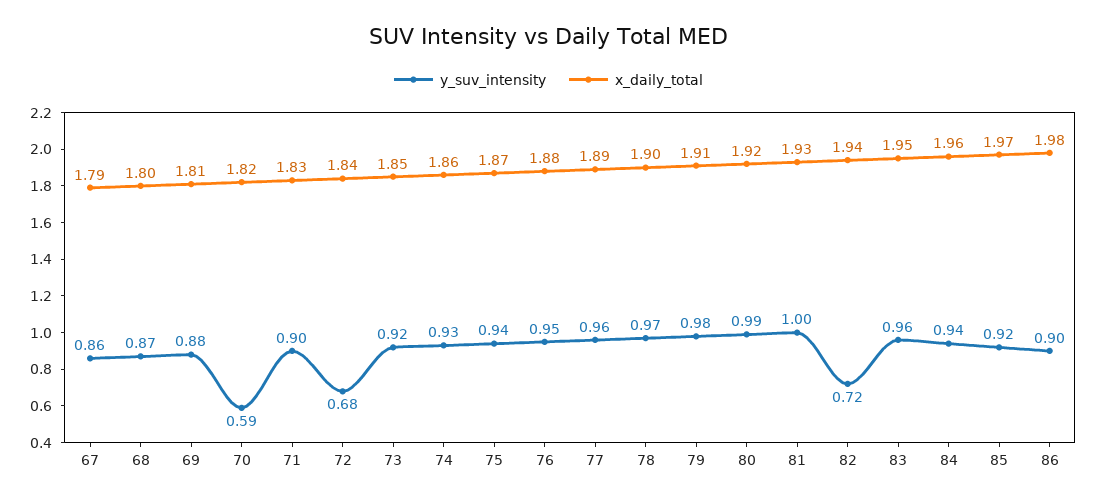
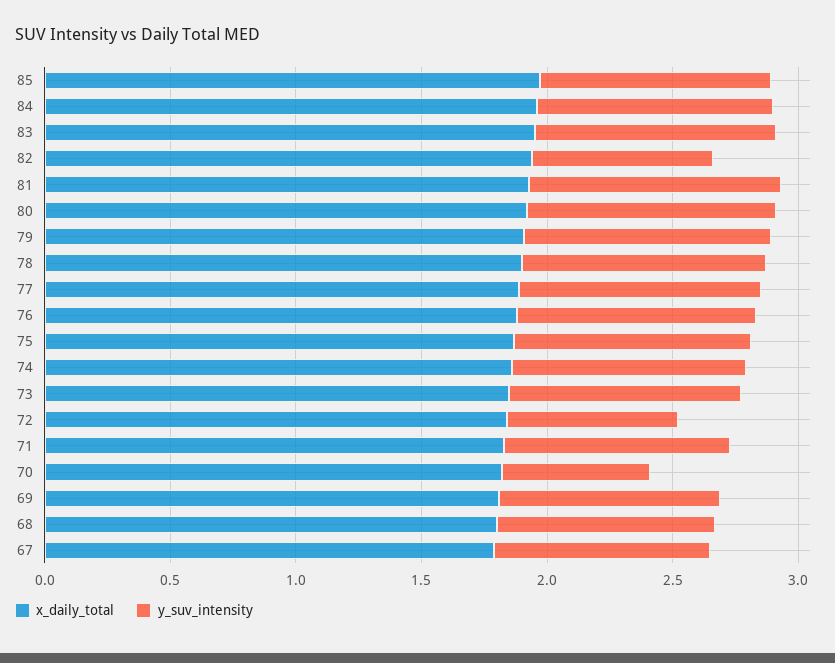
  {
    "y_suv_intensity": {
      "67": 0.86,
      "68": 0.87,
      "69": 0.88,
      "70": 0.59,
      "71": 0.9,
      "72": 0.68,
      "73": 0.92,
      "74": 0.93,
      "75": 0.94,
      "76": 0.95,
      "77": 0.96,
      "78": 0.97,
      "79": 0.98,
      "80": 0.99,
      "81": 1,
      "82": 0.72,
      "83": 0.96,
      "84": 0.94,
-     "85": 0.92,
+     "85": 0.92
-     "86": 0.9
    },
    "x_daily_total": {
      "67": 1.79,
      "68": 1.8,
      "69": 1.81,
      "70": 1.82,
      "71": 1.83,
      "72": 1.84,
      "73": 1.85,
      "74": 1.86,
      "75": 1.87,
      "76": 1.88,
      "77": 1.89,
      "78": 1.9,
      "79": 1.91,
      "80": 1.92,
      "81": 1.93,
      "82": 1.94,
      "83": 1.95,
      "84": 1.96,
-     "85": 1.97,
+     "85": 1.97
-     "86": 1.98
    }
  }

